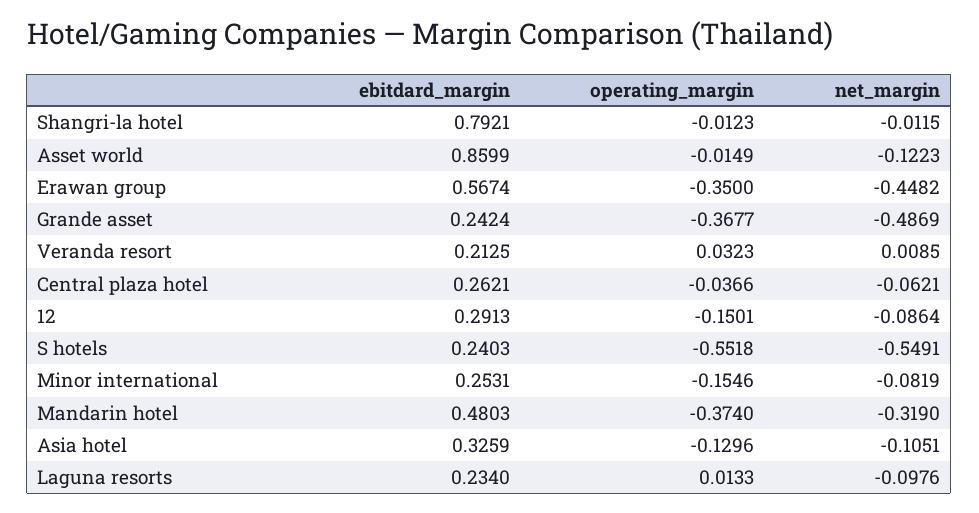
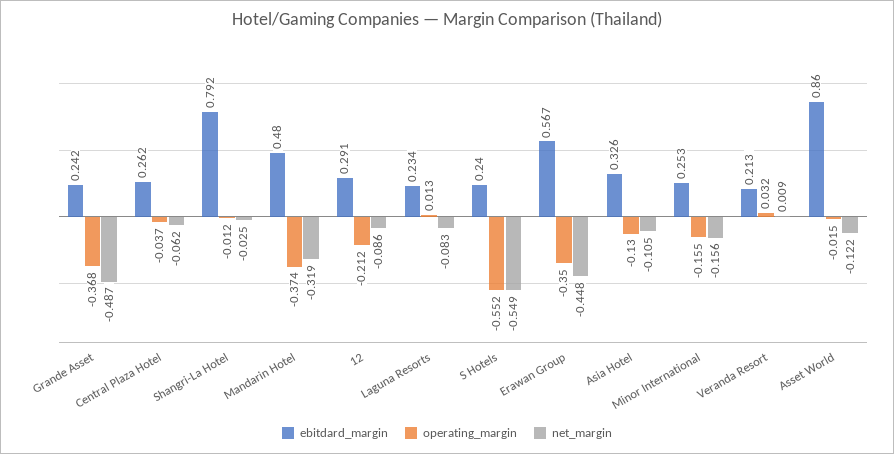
  {
    "ebitdard_margin": {
      "Shangri-la hotel": 0.7921,
      "Asset world": 0.8599,
      "Erawan group": 0.5674,
      "Grande asset": 0.2424,
      "Veranda resort": 0.2125,
      "Central plaza hotel": 0.2621,
      "12": 0.2913,
      "S hotels": 0.2403,
      "Minor international": 0.2531,
      "Mandarin hotel": 0.4803,
      "Asia hotel": 0.3259,
      "Laguna resorts": 0.234
    },
    "operating_margin": {
      "Shangri-la hotel": -0.0123,
      "Asset world": -0.0149,
      "Erawan group": -0.35,
      "Grande asset": -0.3677,
      "Veranda resort": 0.0323,
      "Central plaza hotel": -0.0366,
-     "12": -0.1501,
+     "12": -0.212,
      "S hotels": -0.5518,
      "Minor international": -0.1546,
      "Mandarin hotel": -0.374,
      "Asia hotel": -0.1296,
      "Laguna resorts": 0.0133
    },
    "net_margin": {
-     "Shangri-la hotel": -0.0115,
+     "Shangri-la hotel": -0.025,
      "Asset world": -0.1223,
      "Erawan group": -0.4482,
      "Grande asset": -0.4869,
      "Veranda resort": 0.0085,
      "Central plaza hotel": -0.0621,
      "12": -0.0864,
      "S hotels": -0.5491,
-     "Minor international": -0.0819,
+     "Minor international": -0.156,
      "Mandarin hotel": -0.319,
      "Asia hotel": -0.1051,
-     "Laguna resorts": -0.0976
+     "Laguna resorts": -0.083
    }
  }

